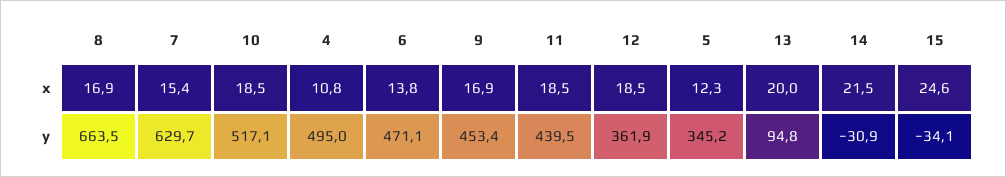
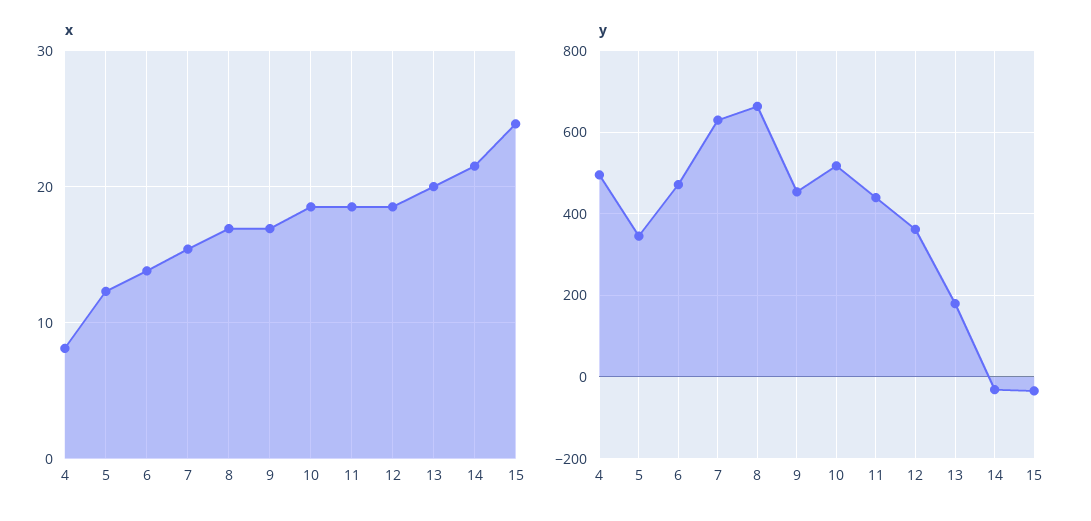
  {
    "x": {
      "8": 16.9,
      "7": 15.4,
      "10": 18.5,
-     "4": 10.8,
+     "4": 8,
      "6": 13.8,
      "9": 16.9,
      "11": 18.5,
      "12": 18.5,
      "5": 12.3,
      "13": 20,
      "14": 21.5,
      "15": 24.6
    },
    "y": {
      "8": 663.5,
      "7": 629.7,
      "10": 517.1,
      "4": 495,
      "6": 471.1,
      "9": 453.4,
      "11": 439.5,
      "12": 361.9,
      "5": 345.2,
-     "13": 94.8,
+     "13": 180,
      "14": -30.9,
      "15": -34.1
    }
  }

